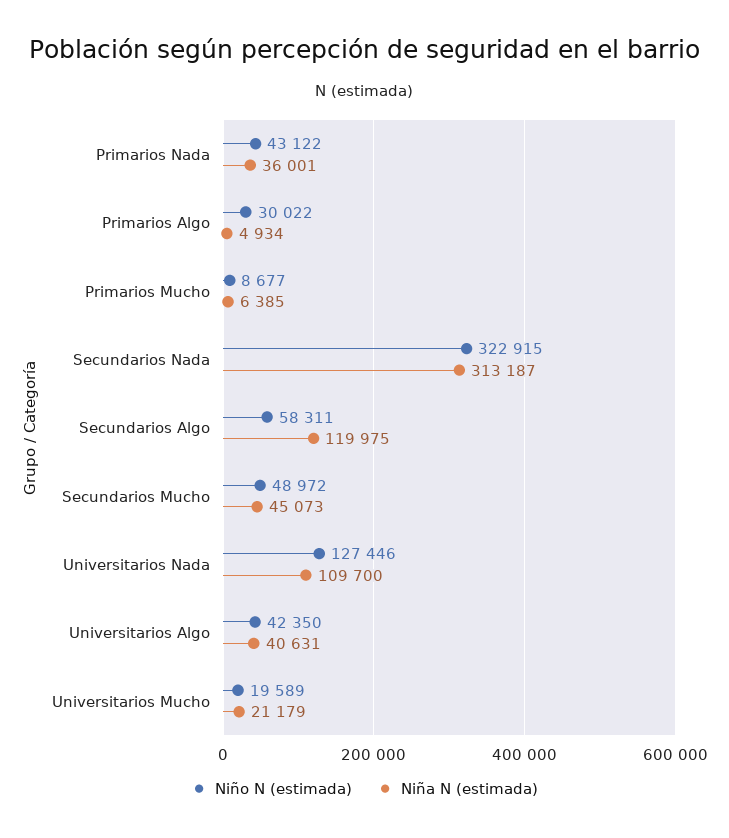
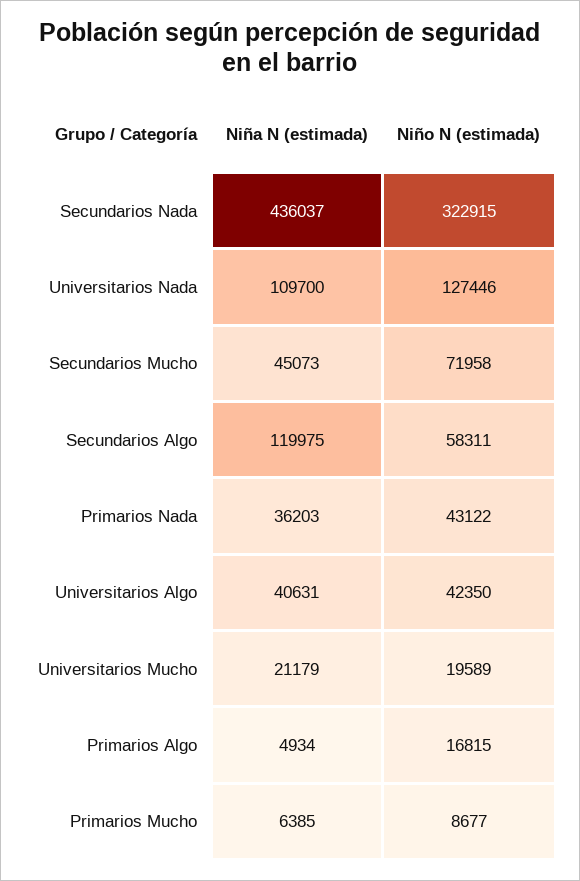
  {
    "Niño N (estimada)": {
      "Primarios Nada": 43122,
-     "Primarios Algo": 30022,
+     "Primarios Algo": 16815,
      "Primarios Mucho": 8677,
      "Secundarios Nada": 322915,
      "Secundarios Algo": 58311,
-     "Secundarios Mucho": 48972,
+     "Secundarios Mucho": 71958,
      "Universitarios Nada": 127446,
      "Universitarios Algo": 42350,
      "Universitarios Mucho": 19589
    },
    "Niña N (estimada)": {
-     "Primarios Nada": 36001,
+     "Primarios Nada": 36203,
      "Primarios Algo": 4934,
      "Primarios Mucho": 6385,
-     "Secundarios Nada": 313187,
+     "Secundarios Nada": 436037,
      "Secundarios Algo": 119975,
      "Secundarios Mucho": 45073,
      "Universitarios Nada": 109700,
      "Universitarios Algo": 40631,
      "Universitarios Mucho": 21179
    }
  }

